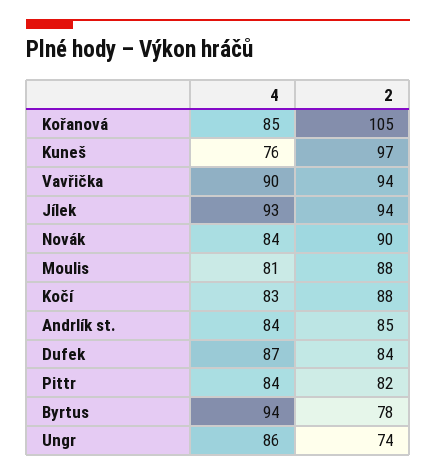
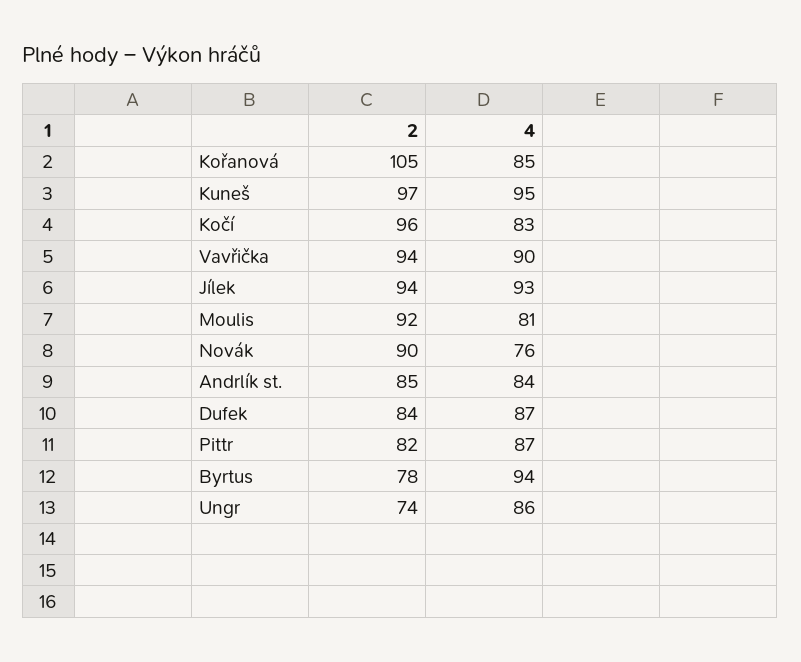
  {
    "4": {
      "Kořanová": 85,
-     "Kuneš": 76,
+     "Kuneš": 95,
      "Vavřička": 90,
      "Jílek": 93,
-     "Novák": 84,
+     "Novák": 76,
      "Moulis": 81,
      "Kočí": 83,
      "Andrlík st.": 84,
      "Dufek": 87,
-     "Pittr": 84,
+     "Pittr": 87,
      "Byrtus": 94,
      "Ungr": 86
    },
    "2": {
      "Kořanová": 105,
      "Kuneš": 97,
      "Vavřička": 94,
      "Jílek": 94,
      "Novák": 90,
-     "Moulis": 88,
+     "Moulis": 92,
-     "Kočí": 88,
+     "Kočí": 96,
      "Andrlík st.": 85,
      "Dufek": 84,
      "Pittr": 82,
      "Byrtus": 78,
      "Ungr": 74
    }
  }

